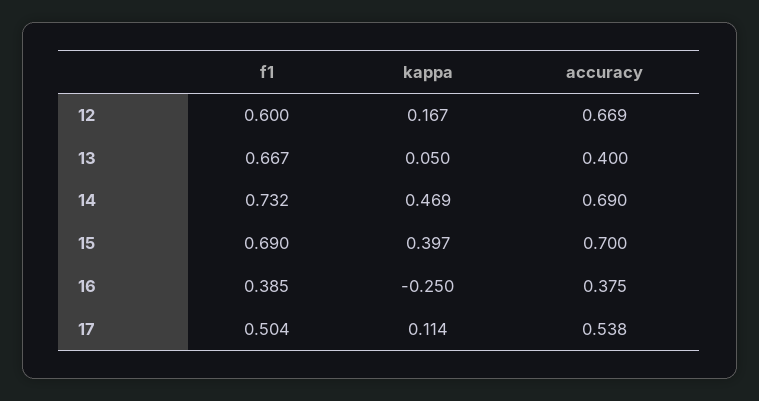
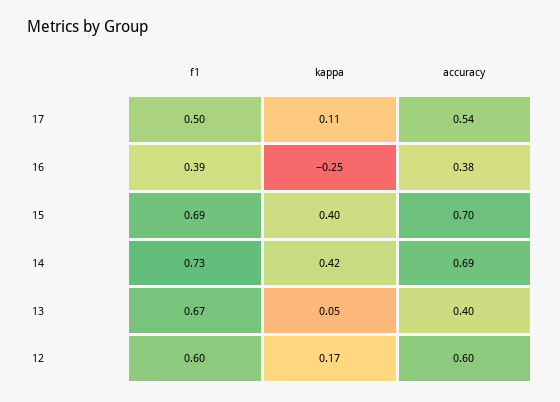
  {
    "f1": {
      "12": 0.6,
      "13": 0.667,
      "14": 0.732,
      "15": 0.69,
      "16": 0.385,
      "17": 0.504
    },
    "kappa": {
      "12": 0.167,
      "13": 0.05,
-     "14": 0.469,
+     "14": 0.42,
      "15": 0.397,
      "16": -0.25,
      "17": 0.114
    },
    "accuracy": {
-     "12": 0.669,
+     "12": 0.6,
      "13": 0.4,
      "14": 0.69,
      "15": 0.7,
      "16": 0.375,
      "17": 0.538
    }
  }

